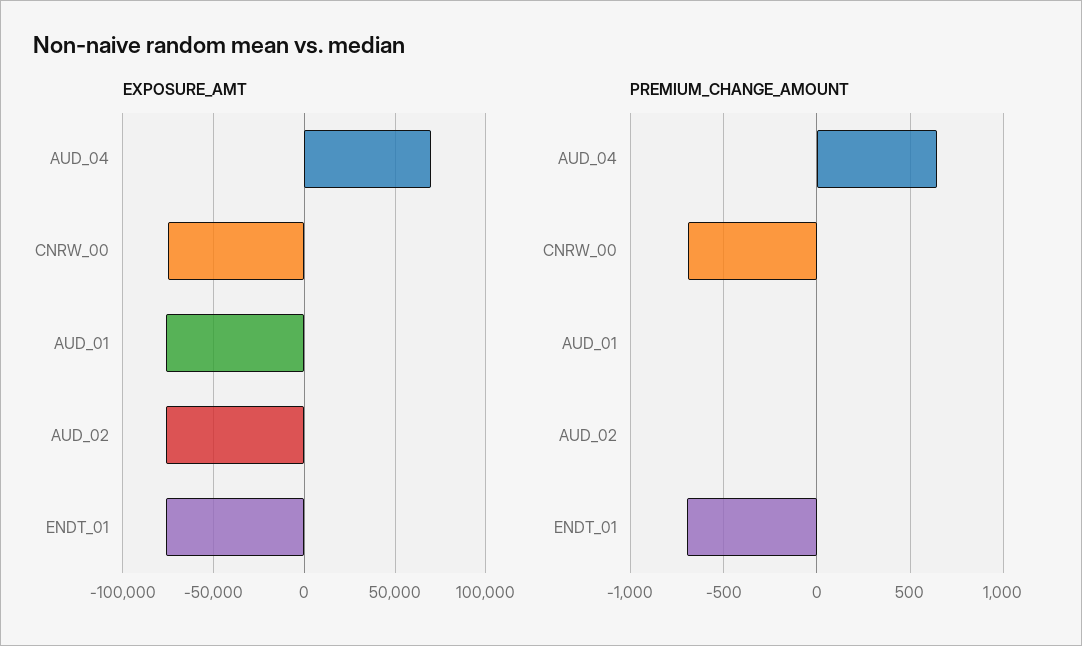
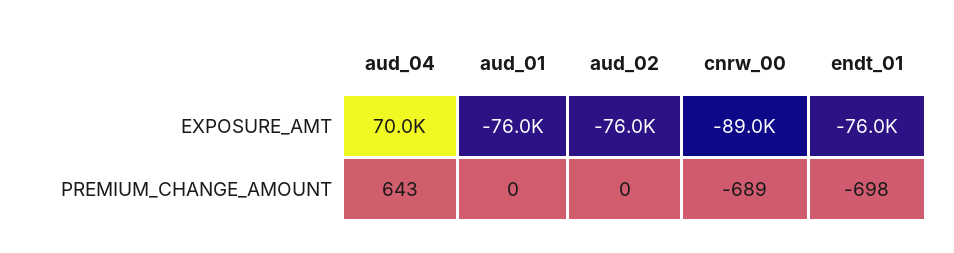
  {
    "EXPOSURE_AMT": {
      "AUD_04": 70000,
-     "CNRW_00": -75000,
+     "CNRW_00": -89000,
      "AUD_01": -76000,
      "AUD_02": -76000,
      "ENDT_01": -76000
    },
    "PREMIUM_CHANGE_AMOUNT": {
      "AUD_04": 643,
      "CNRW_00": -689,
      "AUD_01": 0,
      "AUD_02": 0,
      "ENDT_01": -698
    }
  }

